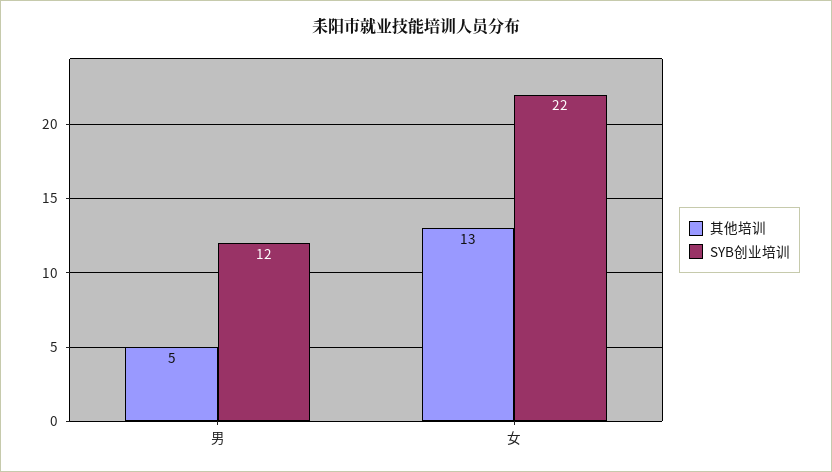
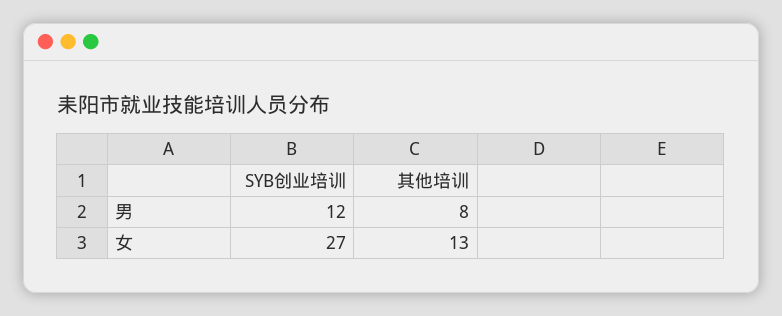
  {
    "其他培训": {
-     "男": 5,
+     "男": 8,
      "女": 13
    },
    "SYB创业培训": {
      "男": 12,
-     "女": 22
+     "女": 27
    }
  }

